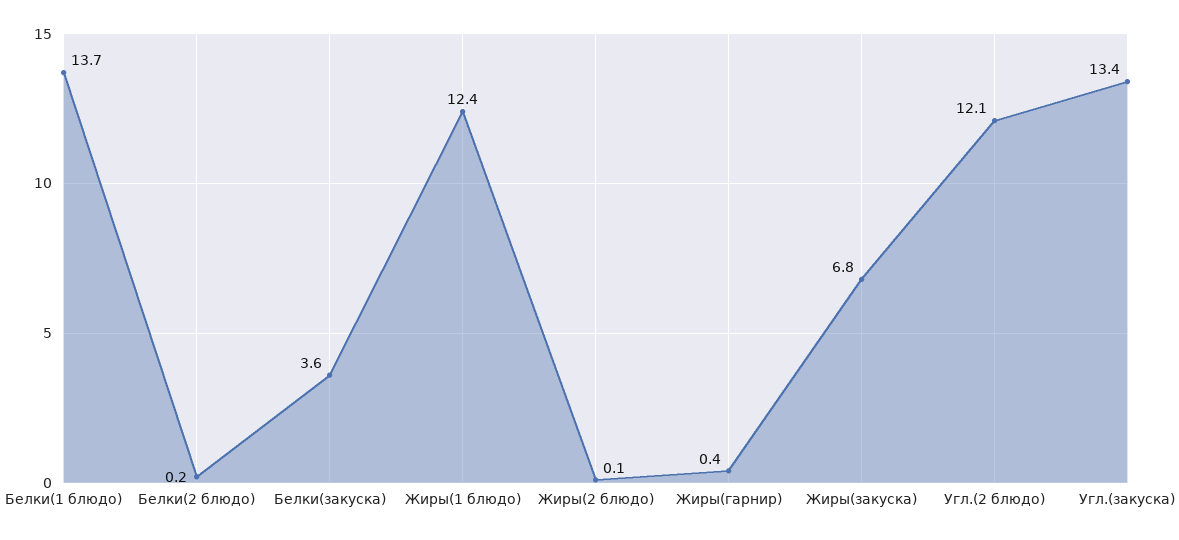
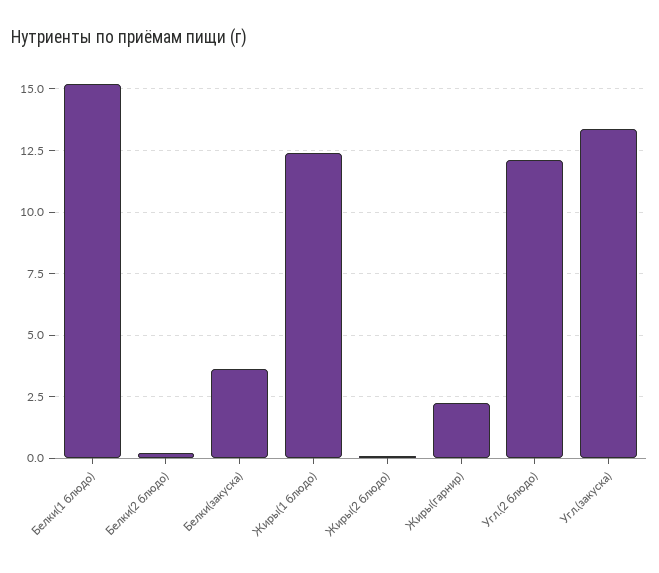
  {
-   "Белки(1 блюдо)": 13.7,
+   "Белки(1 блюдо)": 15.25,
    "Белки(2 блюдо)": 0.2,
    "Белки(закуска)": 3.6,
    "Жиры(1 блюдо)": 12.4,
    "Жиры(2 блюдо)": 0.1,
-   "Жиры(гарнир)": 0.4,
+   "Жиры(гарнир)": 2.25,
-   "Жиры(закуска)": 6.8,
    "Угл.(2 блюдо)": 12.1,
    "Угл.(закуска)": 13.4
  }

